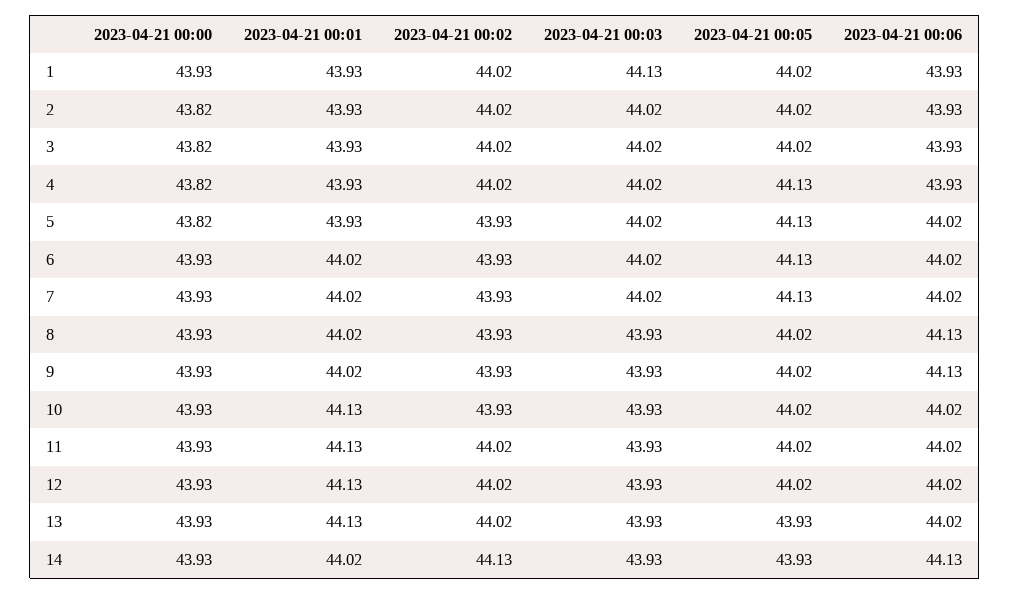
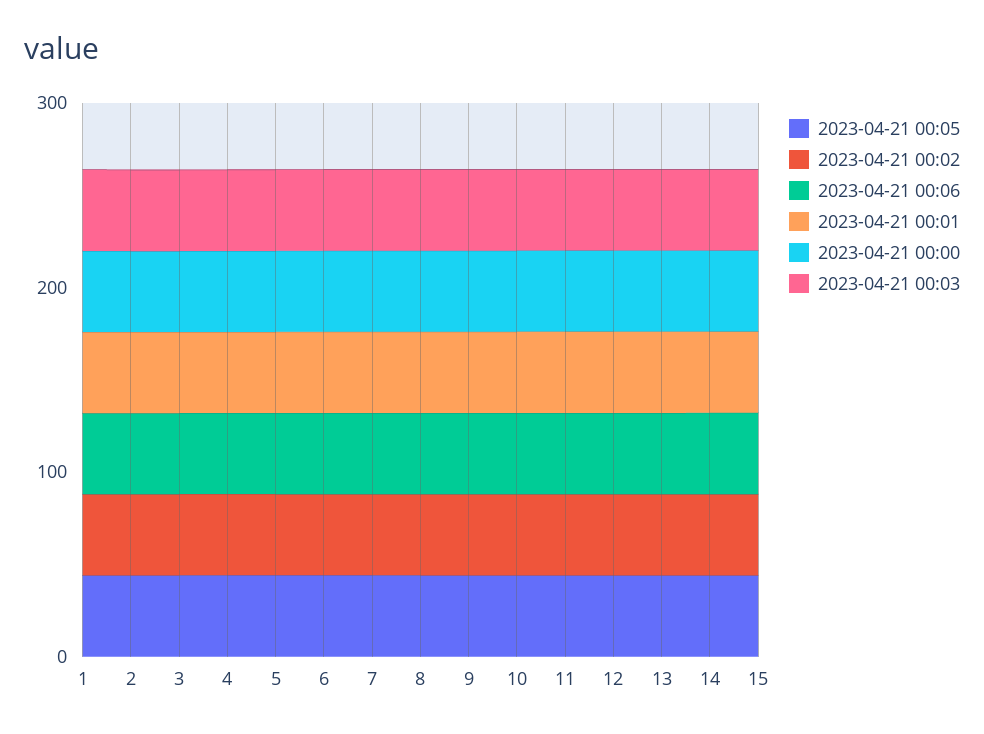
  {
    "2023-04-21 00:00": {
      "1": 43.93,
      "2": 43.82,
      "3": 43.82,
      "4": 43.82,
      "5": 43.82,
      "6": 43.93,
      "7": 43.93,
      "8": 43.93,
      "9": 43.93,
      "10": 43.93,
      "11": 43.93,
      "12": 43.93,
      "13": 43.93,
-     "14": 43.93
+     "14": 43.93,
+     "15": 40
    },
    "2023-04-21 00:01": {
      "1": 43.93,
      "2": 43.93,
      "3": 43.93,
      "4": 43.93,
      "5": 43.93,
      "6": 44.02,
      "7": 44.02,
      "8": 44.02,
      "9": 44.02,
      "10": 44.13,
      "11": 44.13,
      "12": 44.13,
      "13": 44.13,
-     "14": 44.02
+     "14": 44.02,
+     "15": 40
    },
    "2023-04-21 00:02": {
      "1": 44.02,
      "2": 44.02,
      "3": 44.02,
      "4": 44.02,
      "5": 43.93,
      "6": 43.93,
      "7": 43.93,
      "8": 43.93,
      "9": 43.93,
      "10": 43.93,
      "11": 44.02,
      "12": 44.02,
      "13": 44.02,
-     "14": 44.13
+     "14": 44.13,
+     "15": 40
    },
    "2023-04-21 00:03": {
      "1": 44.13,
      "2": 44.02,
      "3": 44.02,
      "4": 44.02,
      "5": 44.02,
      "6": 44.02,
      "7": 44.02,
      "8": 43.93,
      "9": 43.93,
      "10": 43.93,
      "11": 43.93,
      "12": 43.93,
      "13": 43.93,
-     "14": 43.93
+     "14": 43.93,
+     "15": 40
    },
    "2023-04-21 00:05": {
      "1": 44.02,
      "2": 44.02,
      "3": 44.02,
      "4": 44.13,
      "5": 44.13,
      "6": 44.13,
      "7": 44.13,
      "8": 44.02,
      "9": 44.02,
      "10": 44.02,
      "11": 44.02,
      "12": 44.02,
      "13": 43.93,
-     "14": 43.93
+     "14": 43.93,
+     "15": 40
    },
    "2023-04-21 00:06": {
      "1": 43.93,
      "2": 43.93,
      "3": 43.93,
      "4": 43.93,
      "5": 44.02,
      "6": 44.02,
      "7": 44.02,
      "8": 44.13,
      "9": 44.13,
      "10": 44.02,
      "11": 44.02,
      "12": 44.02,
      "13": 44.02,
-     "14": 44.13
+     "14": 44.13,
+     "15": 40
    }
  }

